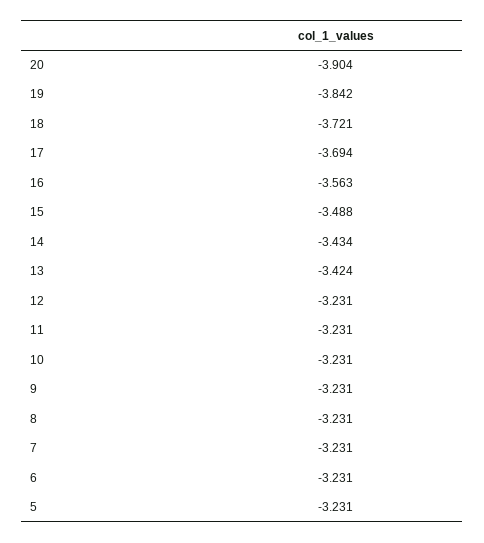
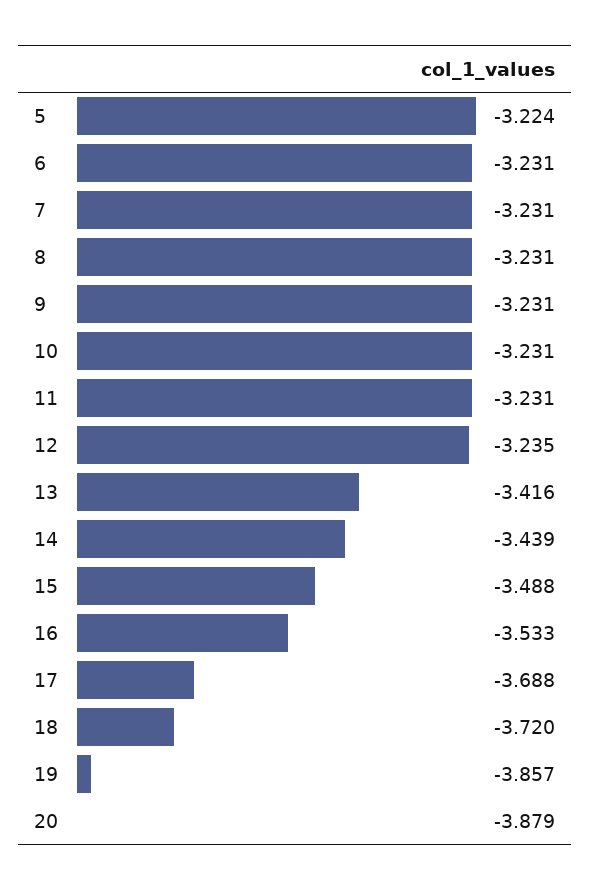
  {
-   "20": -3.904,
+   "20": -3.879,
-   "19": -3.842,
+   "19": -3.857,
-   "18": -3.721,
+   "18": -3.72,
-   "17": -3.694,
+   "17": -3.688,
-   "16": -3.563,
+   "16": -3.533,
    "15": -3.488,
-   "14": -3.434,
+   "14": -3.439,
-   "13": -3.424,
+   "13": -3.416,
-   "12": -3.231,
+   "12": -3.235,
    "11": -3.231,
    "10": -3.231,
    "9": -3.231,
    "8": -3.231,
    "7": -3.231,
    "6": -3.231,
-   "5": -3.231
+   "5": -3.224
  }

